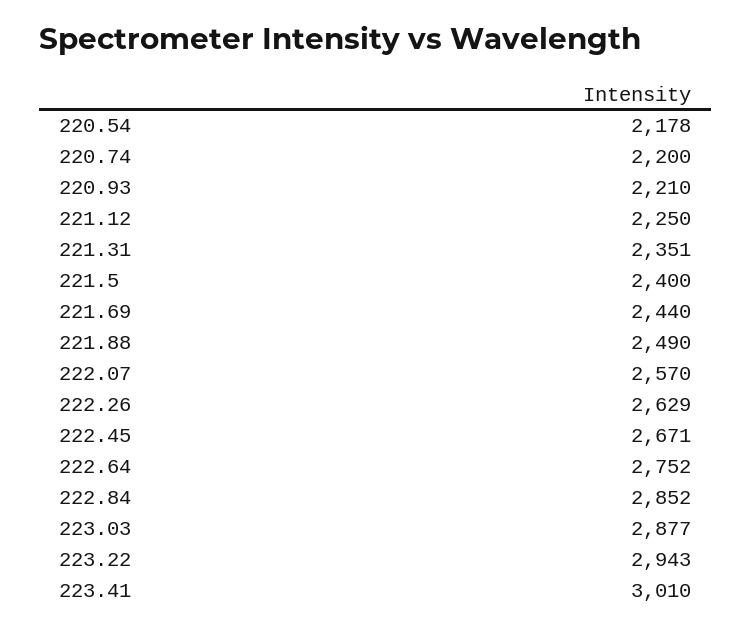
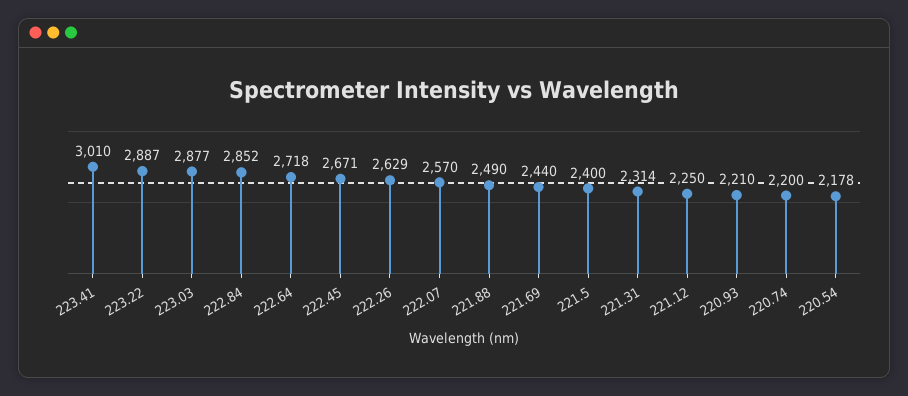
  {
    "220.54": 2178,
    "220.74": 2200,
    "220.93": 2210,
    "221.12": 2250,
-   "221.31": 2351,
+   "221.31": 2314,
    "221.5": 2400,
    "221.69": 2440,
    "221.88": 2490,
    "222.07": 2570,
    "222.26": 2629,
    "222.45": 2671,
-   "222.64": 2752,
+   "222.64": 2718,
    "222.84": 2852,
    "223.03": 2877,
-   "223.22": 2943,
+   "223.22": 2887,
    "223.41": 3010
  }

